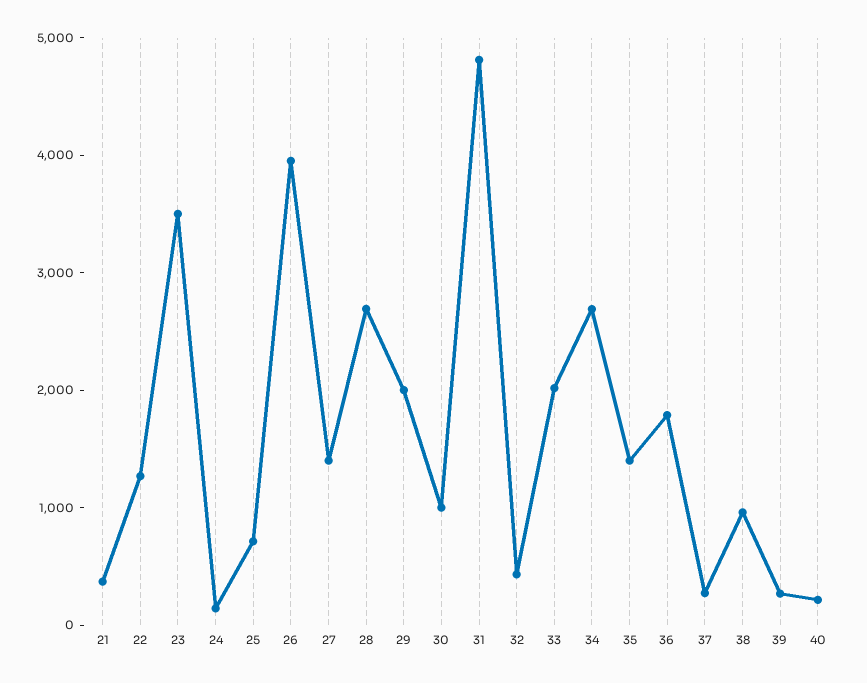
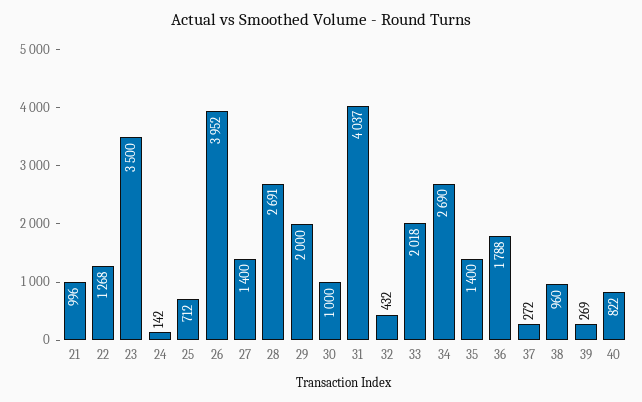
  {
-   "21": 400,
+   "21": 996,
    "22": 1268,
    "23": 3500,
    "24": 142,
    "25": 712,
    "26": 3952,
    "27": 1400,
    "28": 2691,
    "29": 2000,
    "30": 1000,
-   "31": 4800,
+   "31": 4037,
    "32": 432,
    "33": 2018,
    "34": 2690,
    "35": 1400,
    "36": 1788,
    "37": 272,
    "38": 960,
    "39": 269,
-   "40": 200
+   "40": 822
  }

